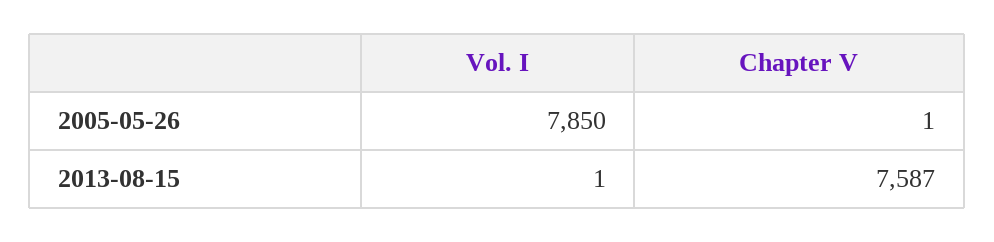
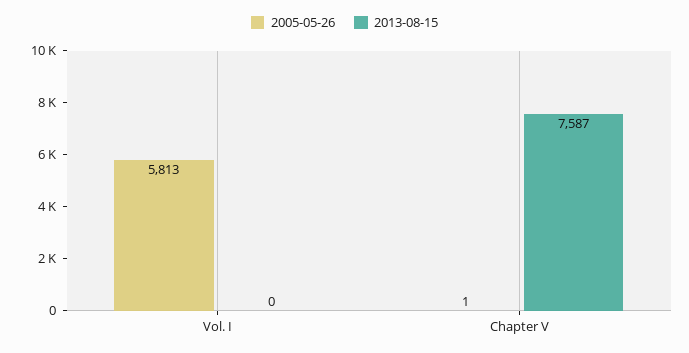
  {
    "2005-05-26": {
-     "Vol. I": 7850,
+     "Vol. I": 5813,
      "Chapter V": 1
    },
    "2013-08-15": {
-     "Vol. I": 1,
+     "Vol. I": 0,
      "Chapter V": 7587
    }
  }

